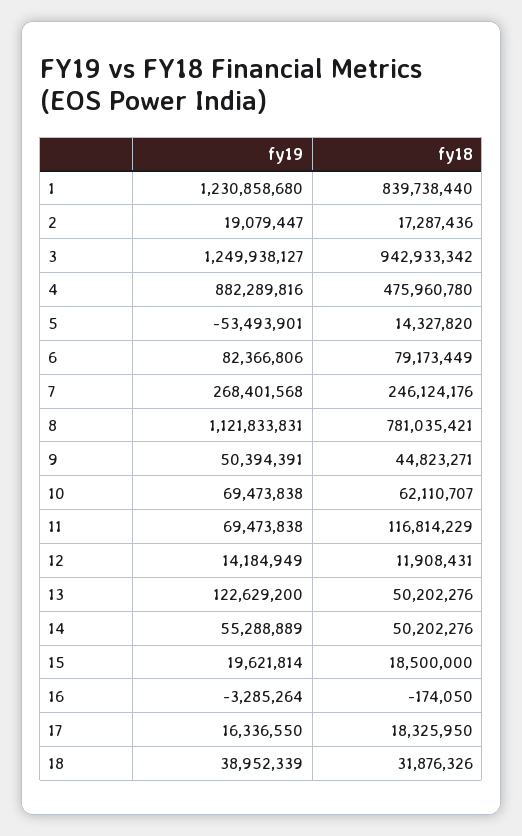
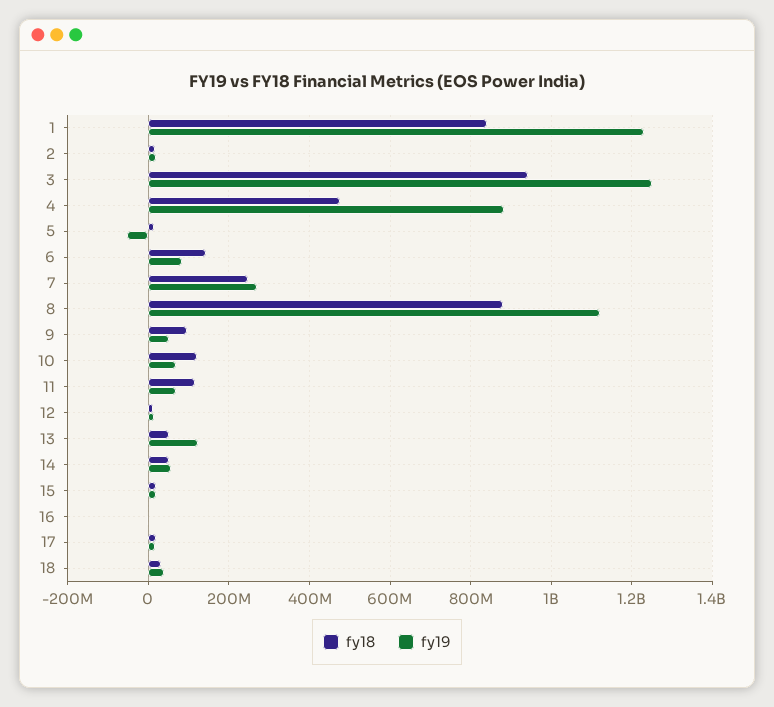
  {
    "fy19": {
      "1": 1230858680,
      "2": 19079447,
      "3": 1249938127,
      "4": 882289816,
      "5": -53493901,
      "6": 82366806,
      "7": 268401568,
      "8": 1121833831,
      "9": 50394391,
      "10": 69473838,
      "11": 69473838,
      "12": 14184949,
      "13": 122629200,
      "14": 55288889,
      "15": 19621814,
      "16": -3285264,
      "17": 16336550,
      "18": 38952339
    },
    "fy18": {
      "1": 839738440,
      "2": 17287436,
      "3": 942933342,
      "4": 475960780,
      "5": 14327820,
-     "6": 79173449,
+     "6": 140000000,
      "7": 246124176,
-     "8": 781035421,
+     "8": 880000000,
-     "9": 44823271,
+     "9": 100000000,
-     "10": 62110707,
+     "10": 120000000,
      "11": 116814229,
      "12": 11908431,
      "13": 50202276,
      "14": 50202276,
      "15": 18500000,
      "16": -174050,
      "17": 18325950,
      "18": 31876326
    }
  }

